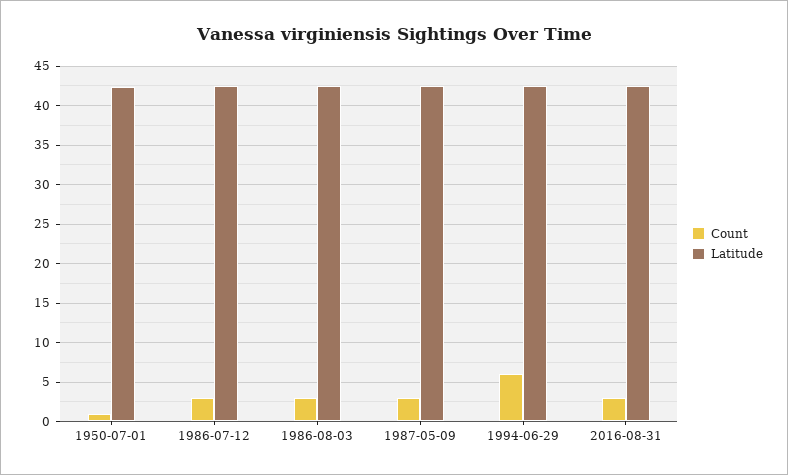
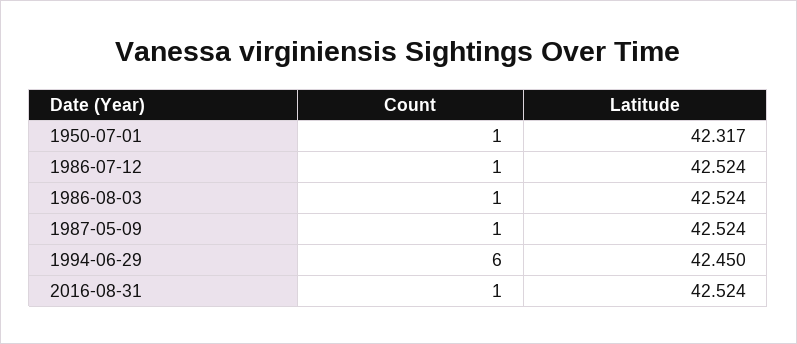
  {
    "Count": {
      "1950-07-01": 1,
-     "1986-07-12": 3,
+     "1986-07-12": 1,
-     "1986-08-03": 3,
+     "1986-08-03": 1,
-     "1987-05-09": 3,
+     "1987-05-09": 1,
      "1994-06-29": 6,
-     "2016-08-31": 3
+     "2016-08-31": 1
    },
    "Latitude": {
      "1950-07-01": 42.317,
      "1986-07-12": 42.524,
      "1986-08-03": 42.524,
      "1987-05-09": 42.524,
      "1994-06-29": 42.45,
      "2016-08-31": 42.524
    }
  }

